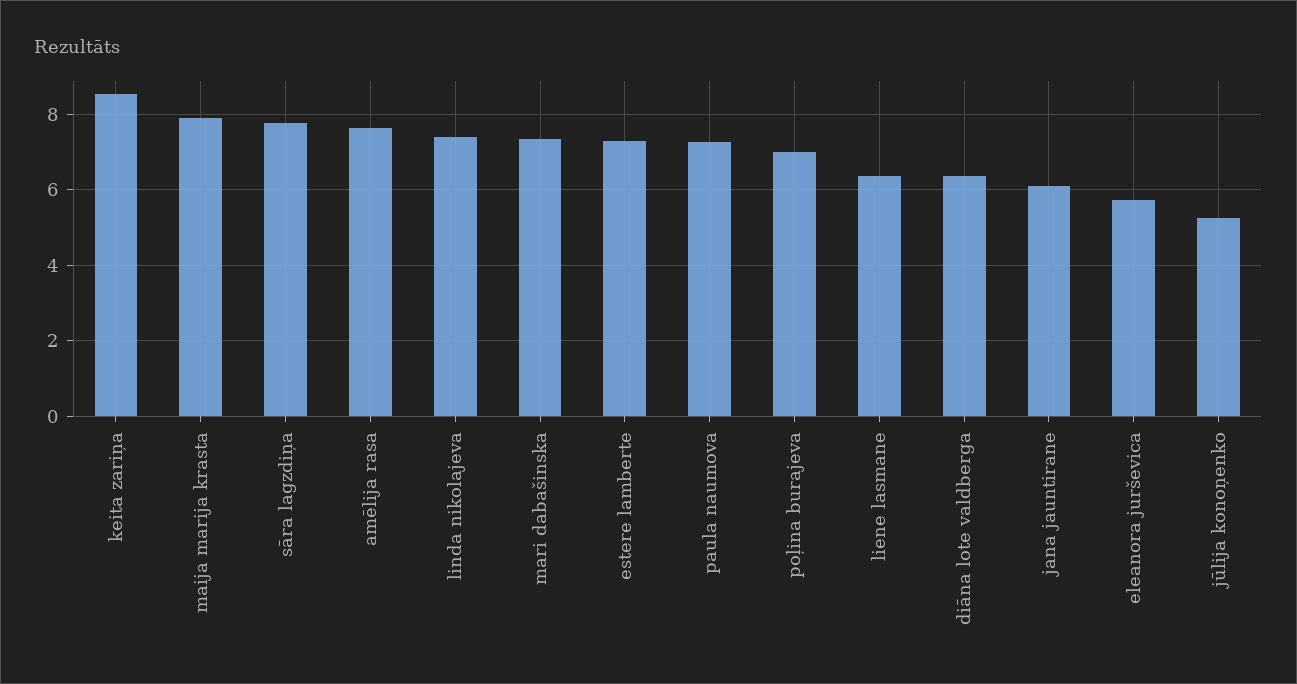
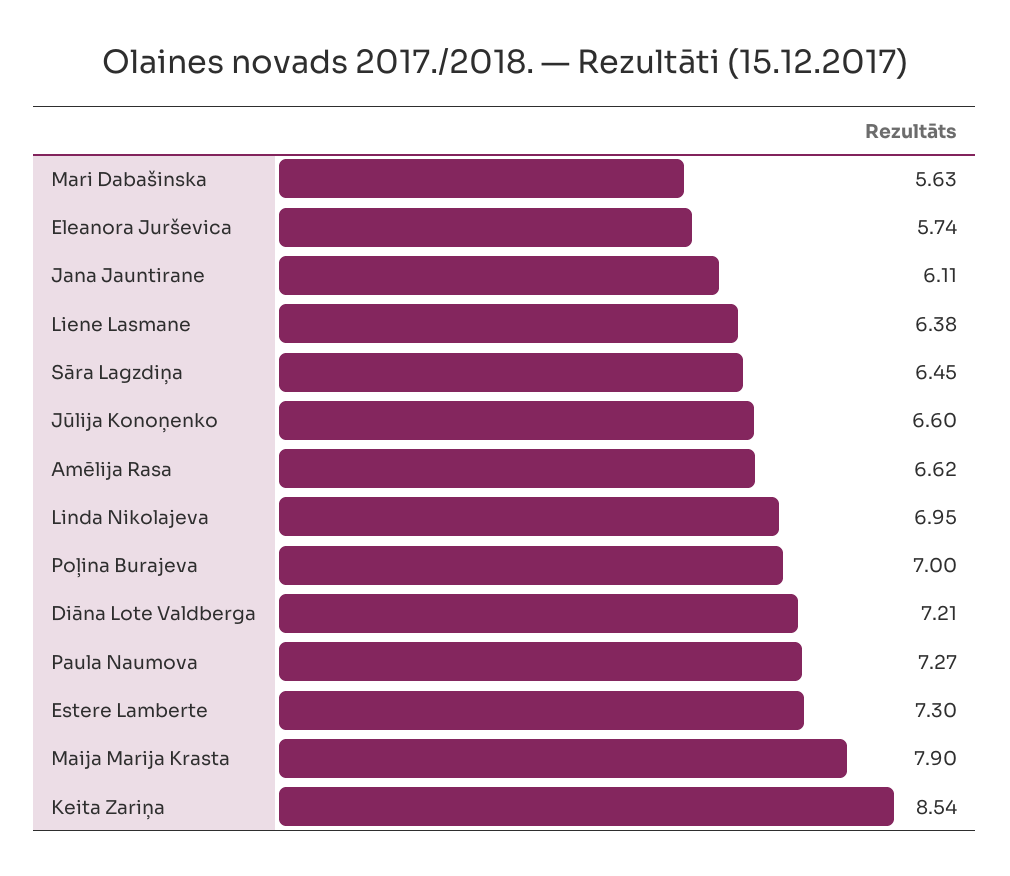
  {
    "keita zariņa": 8.54,
    "maija marija krasta": 7.9,
-   "sāra lagzdiņa": 7.8,
+   "sāra lagzdiņa": 6.45,
-   "amēlija rasa": 7.6,
+   "amēlija rasa": 6.62,
-   "linda nikolajeva": 7.4,
+   "linda nikolajeva": 6.95,
-   "mari dabašinska": 7.4,
+   "mari dabašinska": 5.63,
    "estere lamberte": 7.3,
    "paula naumova": 7.27,
    "poļina burajeva": 7,
    "liene lasmane": 6.38,
-   "diāna lote valdberga": 6.4,
+   "diāna lote valdberga": 7.21,
    "jana jauntirane": 6.11,
    "eleanora jurševica": 5.74,
-   "jūlija konoņenko": 5.2
+   "jūlija konoņenko": 6.6
  }

